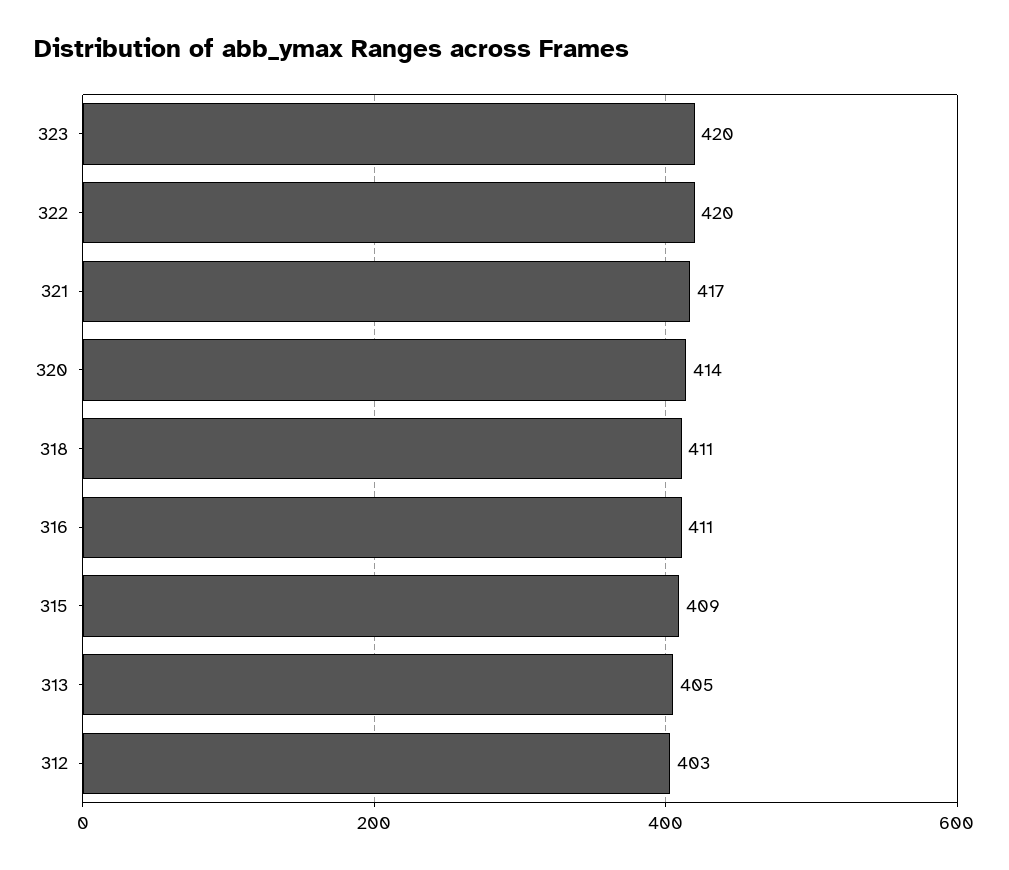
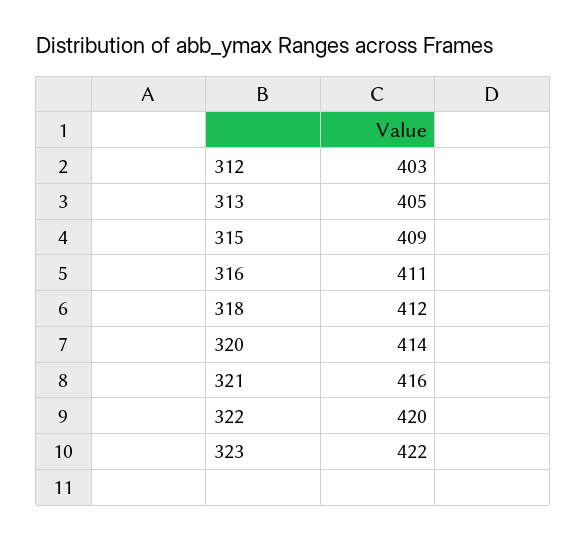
  {
-   "323": 420,
+   "323": 422,
    "322": 420,
-   "321": 417,
+   "321": 416,
    "320": 414,
-   "318": 411,
+   "318": 412,
    "316": 411,
    "315": 409,
    "313": 405,
    "312": 403
  }

